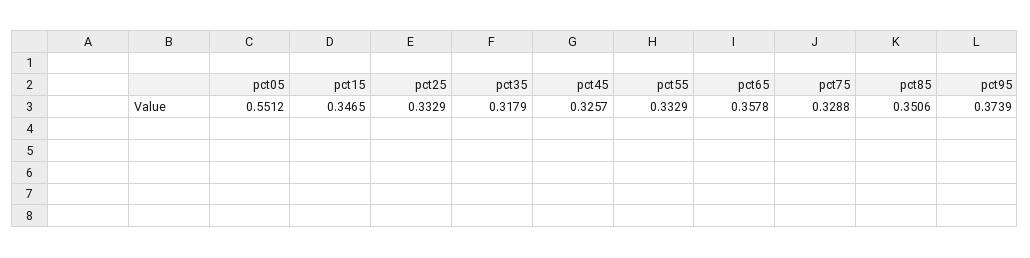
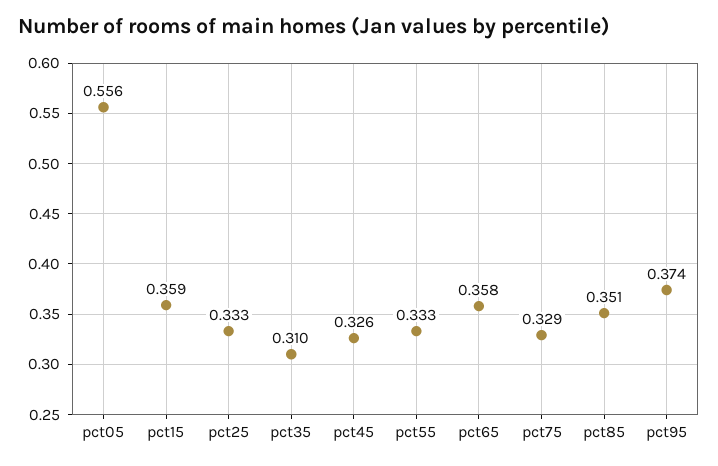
  {
-   "pct05": 0.5512,
+   "pct05": 0.556,
-   "pct15": 0.3465,
+   "pct15": 0.359,
    "pct25": 0.3329,
-   "pct35": 0.3179,
+   "pct35": 0.31,
    "pct45": 0.3257,
    "pct55": 0.3329,
    "pct65": 0.3578,
    "pct75": 0.3288,
    "pct85": 0.3506,
    "pct95": 0.3739
  }

